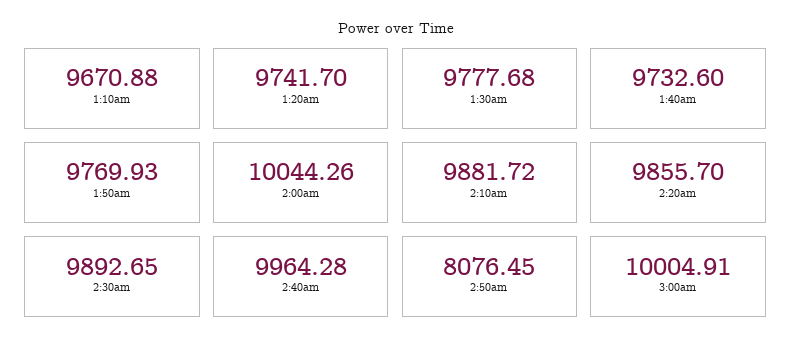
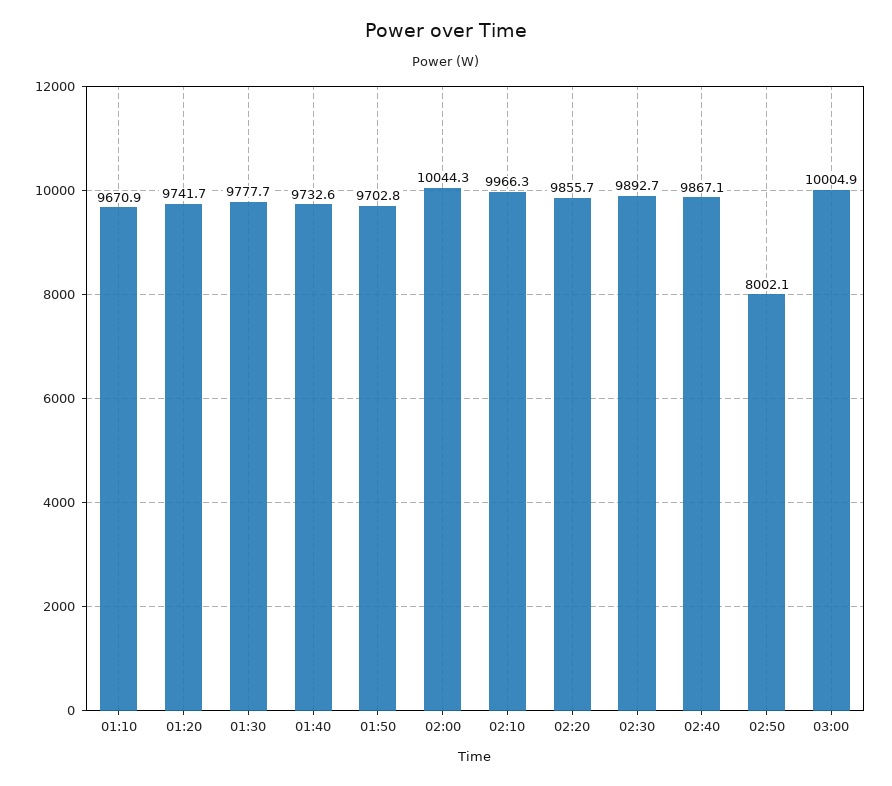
  {
    "1:10am": 9670.88,
    "1:20am": 9741.7,
    "1:30am": 9777.68,
    "1:40am": 9732.6,
-   "1:50am": 9769.93,
+   "1:50am": 9702.8,
    "2:00am": 10044.26,
-   "2:10am": 9881.72,
+   "2:10am": 9966.3,
    "2:20am": 9855.7,
    "2:30am": 9892.65,
-   "2:40am": 9964.28,
+   "2:40am": 9867.1,
-   "2:50am": 8076.45,
+   "2:50am": 8002.1,
    "3:00am": 10004.91
  }

